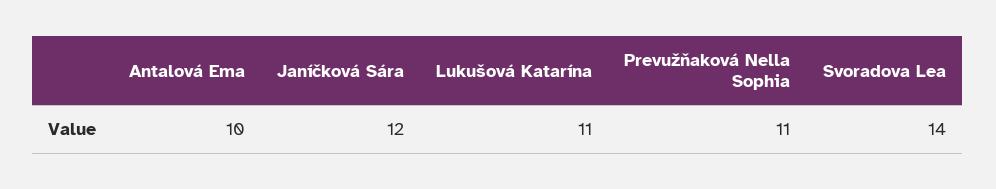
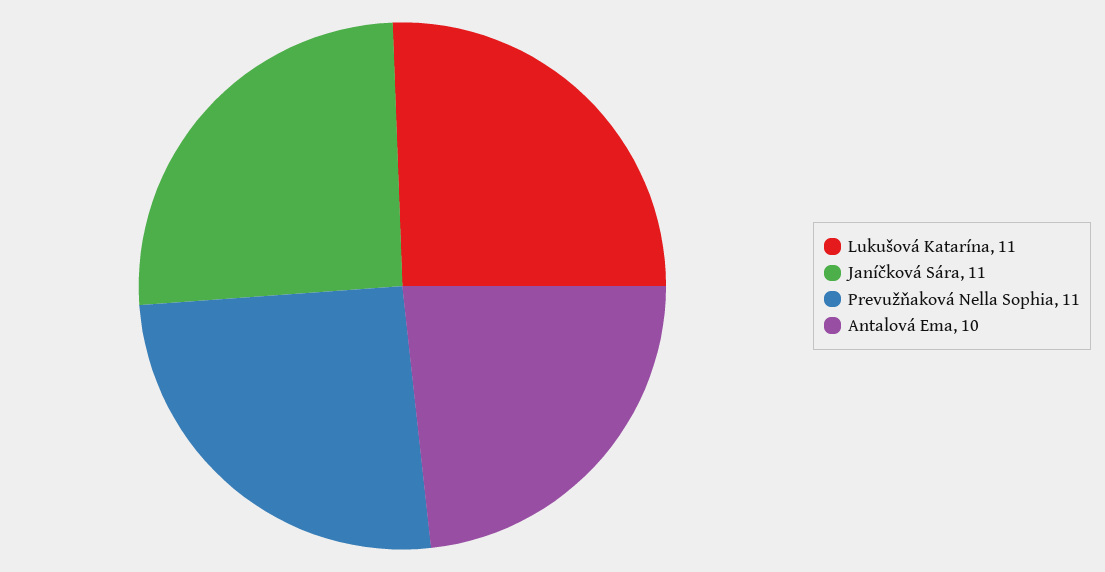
  {
    "Antalová Ema": 10,
-   "Janíčková Sára": 12,
+   "Janíčková Sára": 11,
    "Lukušová Katarína": 11,
-   "Prevužňaková Nella Sophia": 11,
+   "Prevužňaková Nella Sophia": 11
-   "Svoradova Lea": 14
  }

